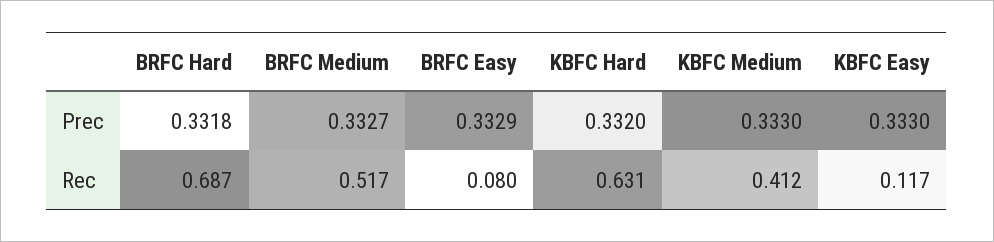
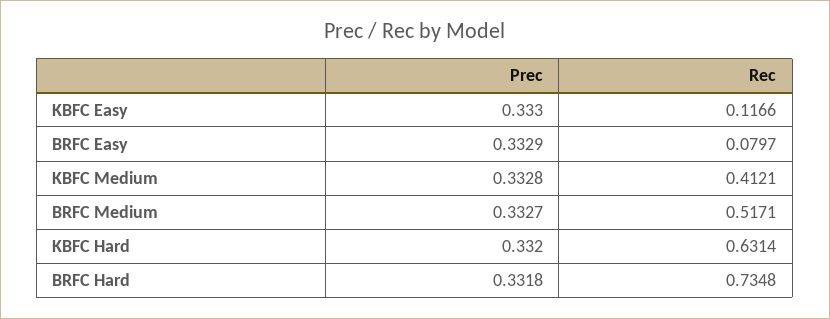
  {
    "BRFC Hard": {
      "Prec": 0.3318,
-     "Rec": 0.687
+     "Rec": 0.7348
    },
    "BRFC Medium": {
      "Prec": 0.3327,
      "Rec": 0.5171
    },
    "BRFC Easy": {
      "Prec": 0.3329,
      "Rec": 0.0797
    },
    "KBFC Hard": {
      "Prec": 0.332,
      "Rec": 0.6314
    },
    "KBFC Medium": {
-     "Prec": 0.333,
+     "Prec": 0.3328,
      "Rec": 0.4121
    },
    "KBFC Easy": {
      "Prec": 0.333,
      "Rec": 0.1166
    }
  }

